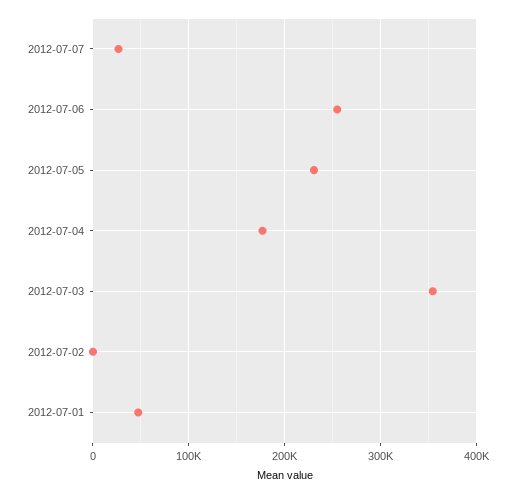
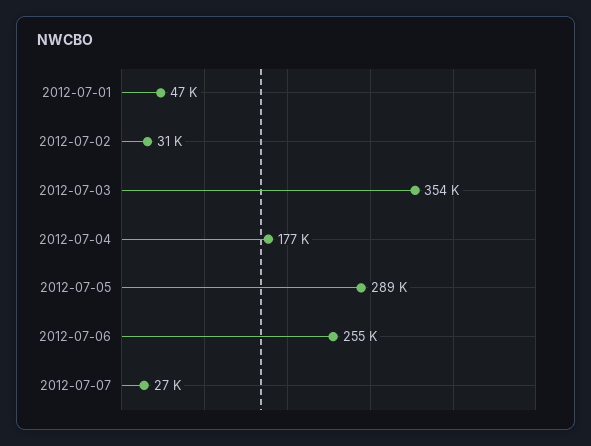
  {
    "2012-07-07": 27000,
    "2012-07-06": 255000,
-   "2012-07-05": 230000,
+   "2012-07-05": 289000,
    "2012-07-04": 177000,
    "2012-07-03": 354000,
-   "2012-07-02": 0,
+   "2012-07-02": 31000,
    "2012-07-01": 47000
  }

